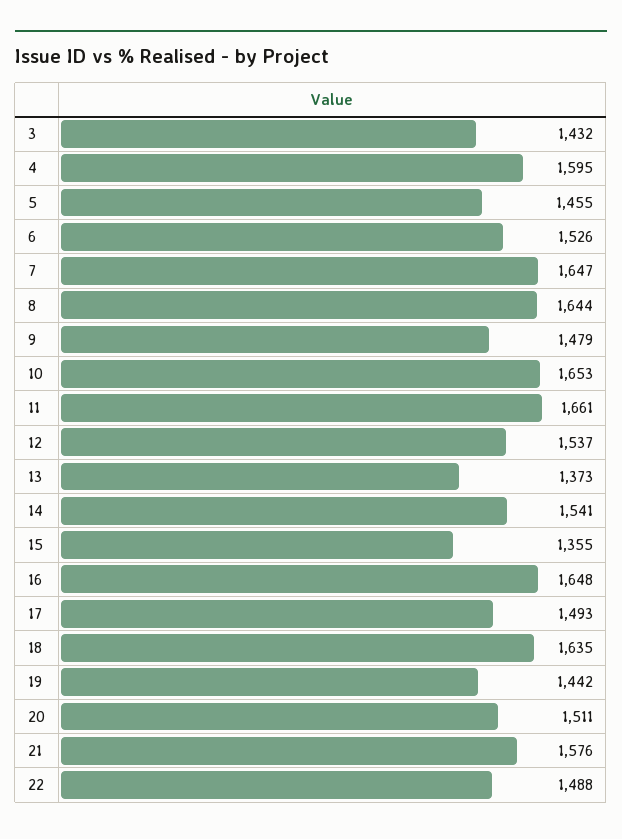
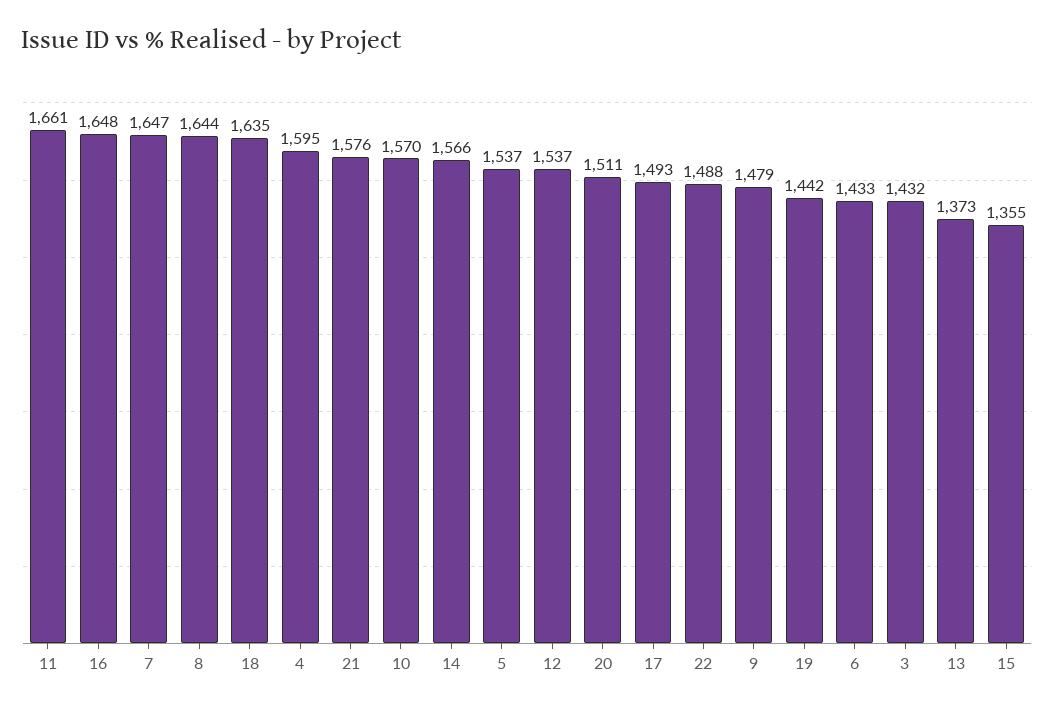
  {
    "3": 1432,
    "4": 1595,
-   "5": 1455,
+   "5": 1537,
-   "6": 1526,
+   "6": 1433,
    "7": 1647,
    "8": 1644,
    "9": 1479,
-   "10": 1653,
+   "10": 1570,
    "11": 1661,
    "12": 1537,
    "13": 1373,
-   "14": 1541,
+   "14": 1566,
    "15": 1355,
    "16": 1648,
    "17": 1493,
    "18": 1635,
    "19": 1442,
    "20": 1511,
    "21": 1576,
    "22": 1488
  }

